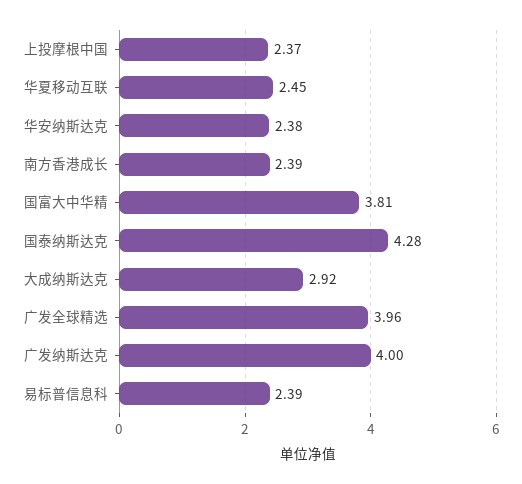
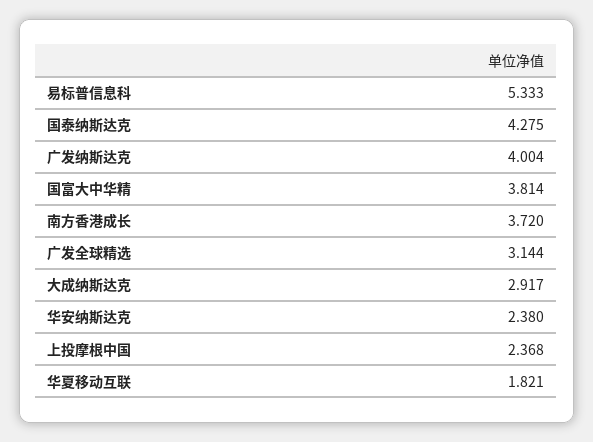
  {
    "上投摩根中国": 2.368,
-   "华夏移动互联": 2.45,
+   "华夏移动互联": 1.821,
    "华安纳斯达克": 2.38,
-   "南方香港成长": 2.39,
+   "南方香港成长": 3.72,
    "国富大中华精": 3.814,
    "国泰纳斯达克": 4.275,
    "大成纳斯达克": 2.917,
-   "广发全球精选": 3.96,
+   "广发全球精选": 3.144,
    "广发纳斯达克": 4.004,
-   "易标普信息科": 2.39
+   "易标普信息科": 5.333
  }

